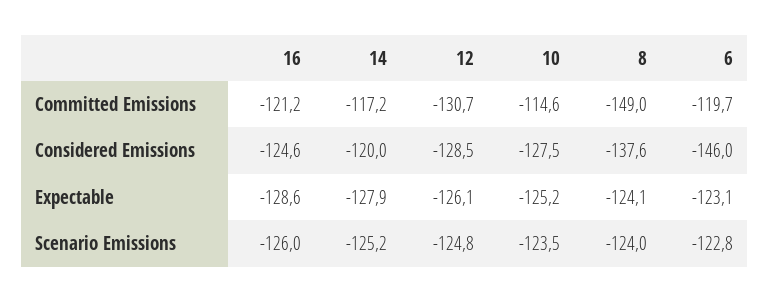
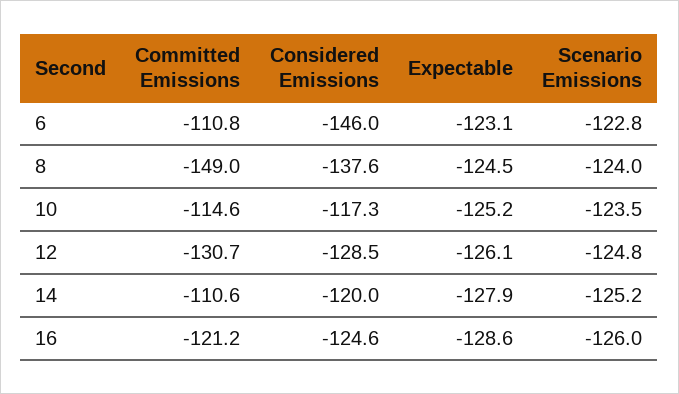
  {
    "16": {
      "Committed Emissions": -121.2,
      "Considered Emissions": -124.6,
      "Expectable": -128.6,
      "Scenario Emissions": -126
    },
    "14": {
-     "Committed Emissions": -117.2,
+     "Committed Emissions": -110.6,
      "Considered Emissions": -120,
      "Expectable": -127.9,
      "Scenario Emissions": -125.2
    },
    "12": {
      "Committed Emissions": -130.7,
      "Considered Emissions": -128.5,
      "Expectable": -126.1,
      "Scenario Emissions": -124.8
    },
    "10": {
      "Committed Emissions": -114.6,
-     "Considered Emissions": -127.5,
+     "Considered Emissions": -117.3,
      "Expectable": -125.2,
      "Scenario Emissions": -123.5
    },
    "8": {
      "Committed Emissions": -149,
      "Considered Emissions": -137.6,
-     "Expectable": -124.1,
+     "Expectable": -124.5,
      "Scenario Emissions": -124
    },
    "6": {
-     "Committed Emissions": -119.7,
+     "Committed Emissions": -110.8,
      "Considered Emissions": -146,
      "Expectable": -123.1,
      "Scenario Emissions": -122.8
    }
  }

